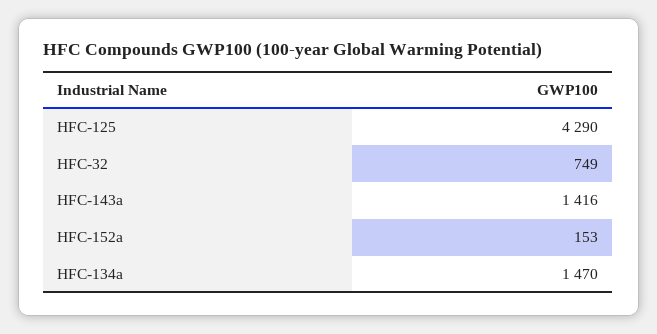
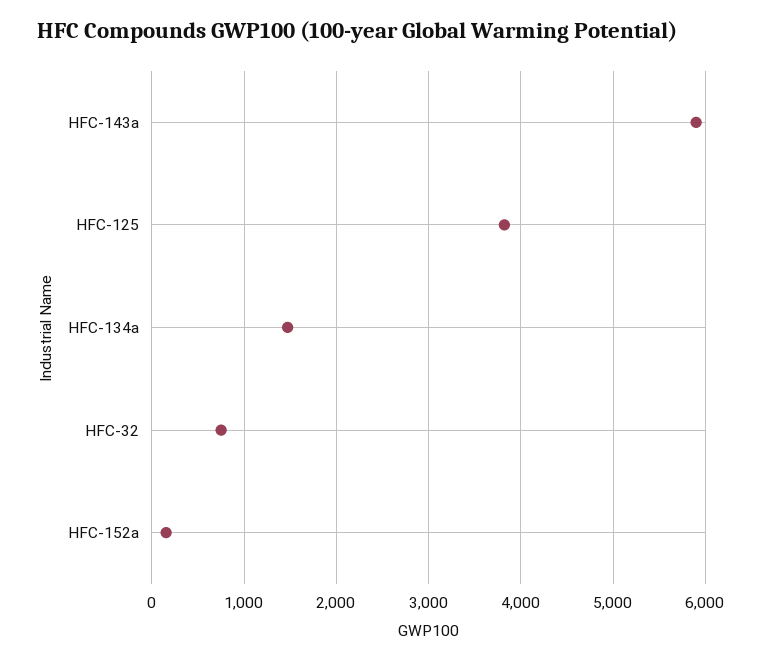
  {
-   "HFC-125": 4290,
+   "HFC-125": 3800,
    "HFC-32": 749,
-   "HFC-143a": 1416,
+   "HFC-143a": 5900,
    "HFC-152a": 153,
    "HFC-134a": 1470
  }

